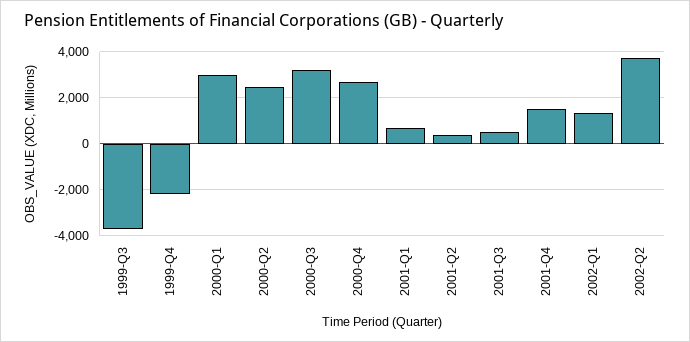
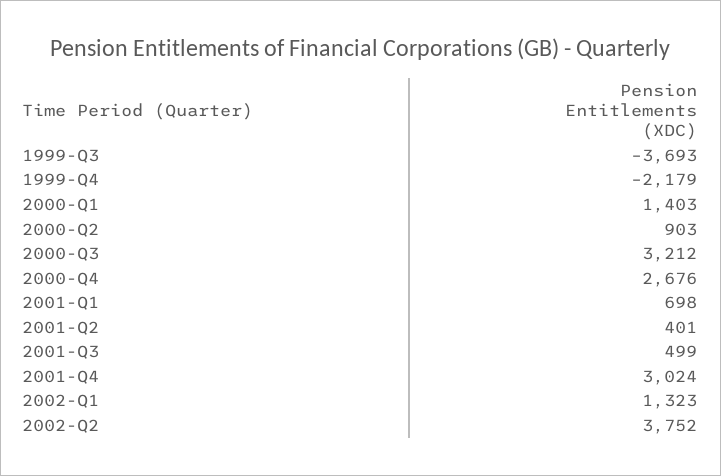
  {
    "1999-Q3": -3693,
    "1999-Q4": -2179,
-   "2000-Q1": 3000,
+   "2000-Q1": 1403,
-   "2000-Q2": 2500,
+   "2000-Q2": 903,
    "2000-Q3": 3212,
    "2000-Q4": 2676,
    "2001-Q1": 698,
    "2001-Q2": 401,
    "2001-Q3": 499,
-   "2001-Q4": 1500,
+   "2001-Q4": 3024,
    "2002-Q1": 1323,
    "2002-Q2": 3752
  }

